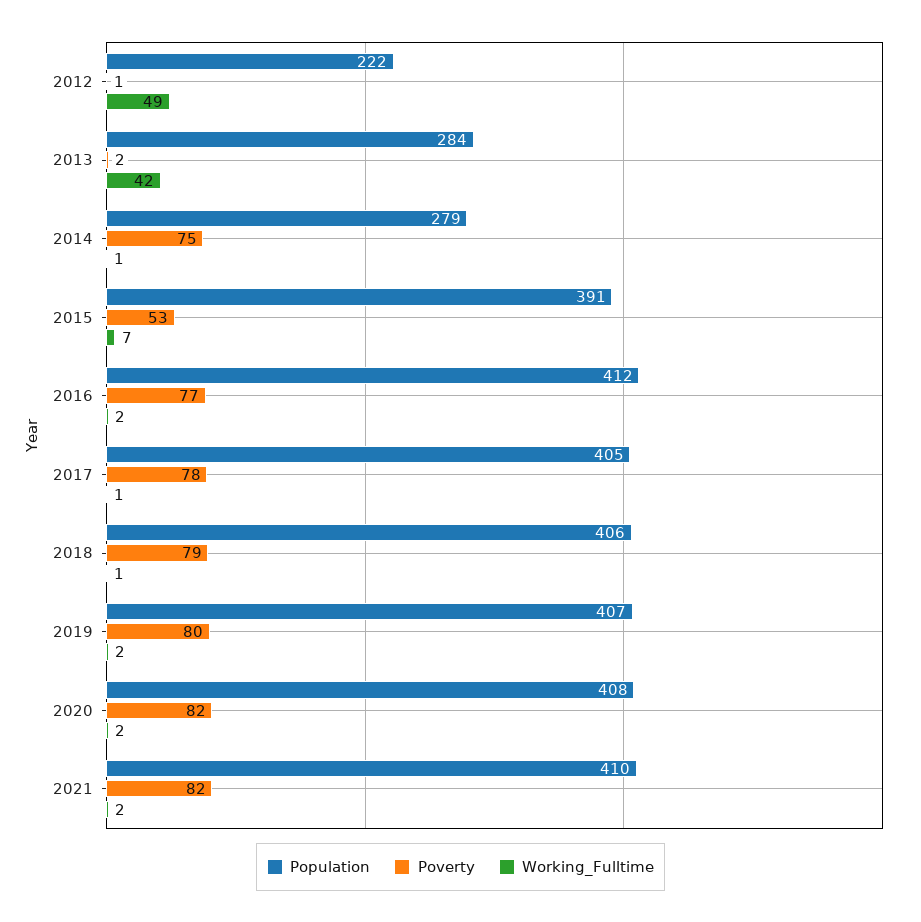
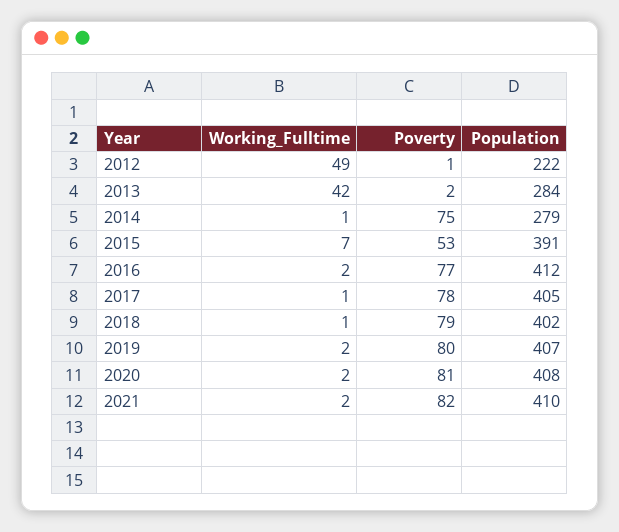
  {
    "Population": {
      "2012": 222,
      "2013": 284,
      "2014": 279,
      "2015": 391,
      "2016": 412,
      "2017": 405,
-     "2018": 406,
+     "2018": 402,
      "2019": 407,
      "2020": 408,
      "2021": 410
    },
    "Poverty": {
      "2012": 1,
      "2013": 2,
      "2014": 75,
      "2015": 53,
      "2016": 77,
      "2017": 78,
      "2018": 79,
      "2019": 80,
-     "2020": 82,
+     "2020": 81,
      "2021": 82
    },
    "Working_Fulltime": {
      "2012": 49,
      "2013": 42,
      "2014": 1,
      "2015": 7,
      "2016": 2,
      "2017": 1,
      "2018": 1,
      "2019": 2,
      "2020": 2,
      "2021": 2
    }
  }

